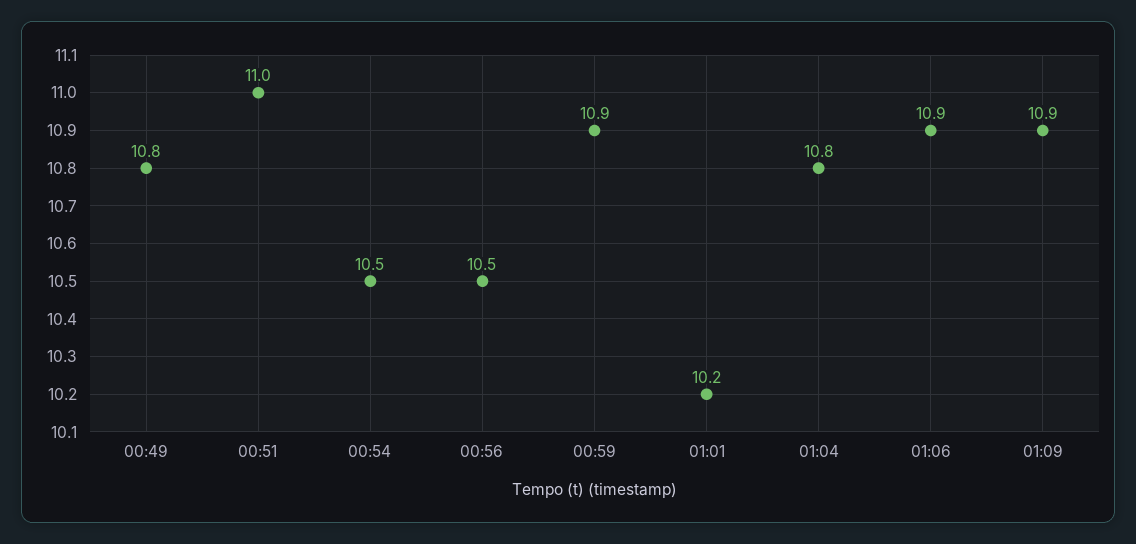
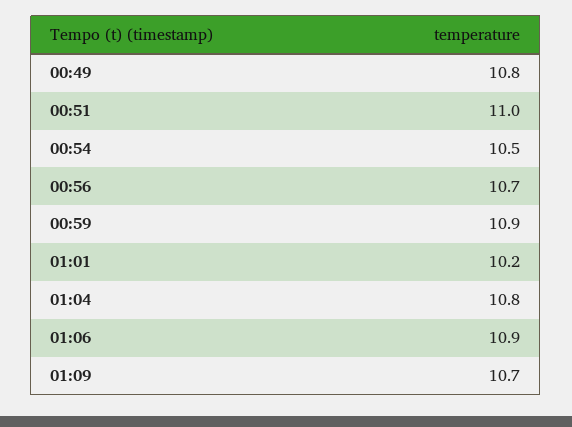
  {
    "00:49": 10.8,
    "00:51": 11,
    "00:54": 10.5,
-   "00:56": 10.5,
+   "00:56": 10.7,
    "00:59": 10.9,
    "01:01": 10.2,
    "01:04": 10.8,
    "01:06": 10.9,
-   "01:09": 10.9
+   "01:09": 10.7
  }

